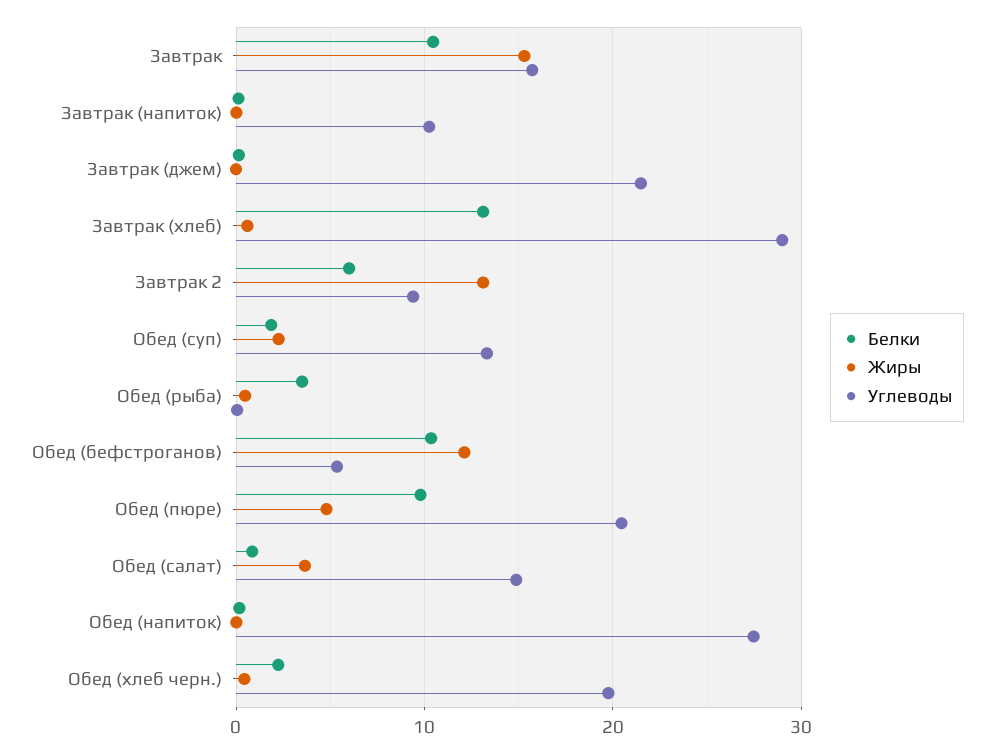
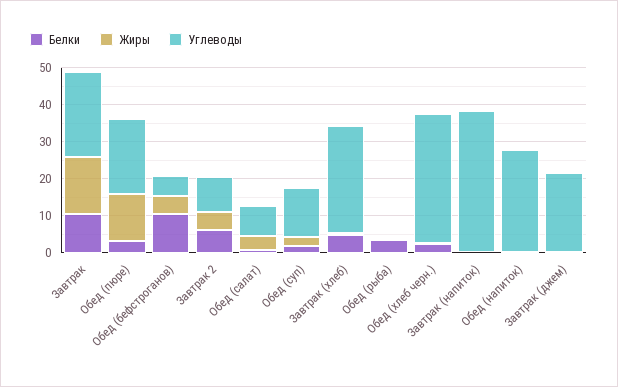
  {
    "Белки": {
      "Завтрак": 10,
      "Завтрак (напиток)": 0,
      "Завтрак (джем)": 0,
-     "Завтрак (хлеб)": 13,
+     "Завтрак (хлеб)": 5,
      "Завтрак 2": 6,
      "Обед (суп)": 2,
      "Обед (рыба)": 4,
      "Обед (бефстроганов)": 10,
-     "Обед (пюре)": 10,
+     "Обед (пюре)": 2.5,
      "Обед (салат)": 1,
      "Обед (напиток)": 0,
      "Обед (хлеб черн.)": 2
    },
    "Жиры": {
      "Завтрак": 15,
      "Завтрак (напиток)": 0,
      "Завтрак (джем)": 0,
      "Завтрак (хлеб)": 1,
-     "Завтрак 2": 13,
+     "Завтрак 2": 5,
      "Обед (суп)": 2,
      "Обед (рыба)": 0,
-     "Обед (бефстроганов)": 12,
+     "Обед (бефстроганов)": 5,
-     "Обед (пюре)": 5,
+     "Обед (пюре)": 12.5,
      "Обед (салат)": 4,
      "Обед (напиток)": 0,
      "Обед (хлеб черн.)": 0
    },
    "Углеводы": {
-     "Завтрак": 16,
+     "Завтрак": 22.5,
-     "Завтрак (напиток)": 10,
+     "Завтрак (напиток)": 37.5,
      "Завтрак (джем)": 21,
      "Завтрак (хлеб)": 29,
      "Завтрак 2": 9,
      "Обед (суп)": 13,
      "Обед (рыба)": 0,
      "Обед (бефстроганов)": 5,
      "Обед (пюре)": 20,
-     "Обед (салат)": 15,
+     "Обед (салат)": 7.5,
      "Обед (напиток)": 27,
-     "Обед (хлеб черн.)": 20
+     "Обед (хлеб черн.)": 35
    }
  }

